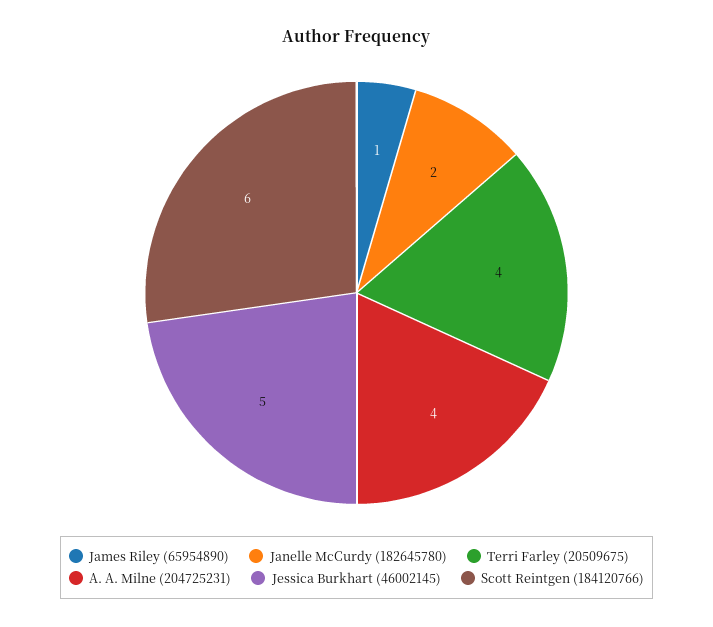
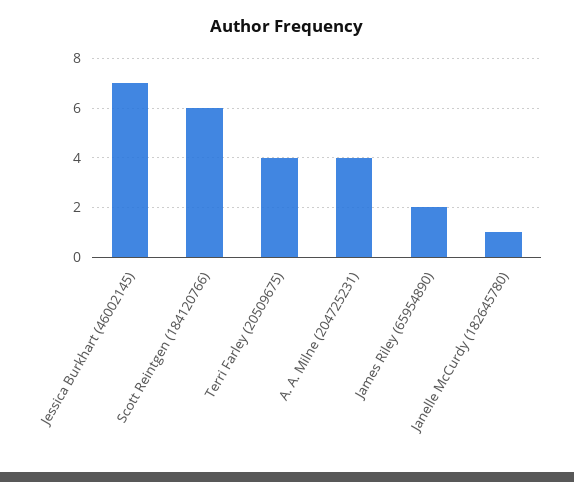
  {
-   "James Riley (65954890)": 1,
+   "James Riley (65954890)": 2,
-   "Janelle McCurdy (182645780)": 2,
+   "Janelle McCurdy (182645780)": 1,
    "Terri Farley (20509675)": 4,
    "A. A. Milne (204725231)": 4,
-   "Jessica Burkhart (46002145)": 5,
+   "Jessica Burkhart (46002145)": 7,
    "Scott Reintgen (184120766)": 6
  }

